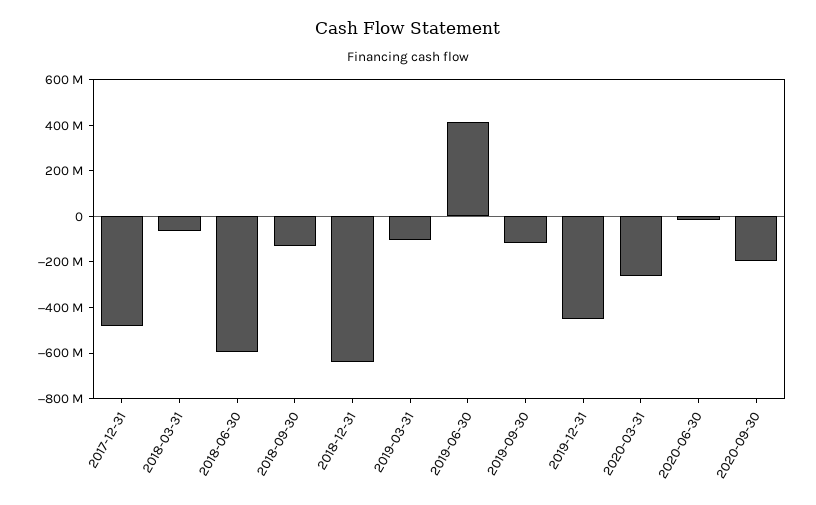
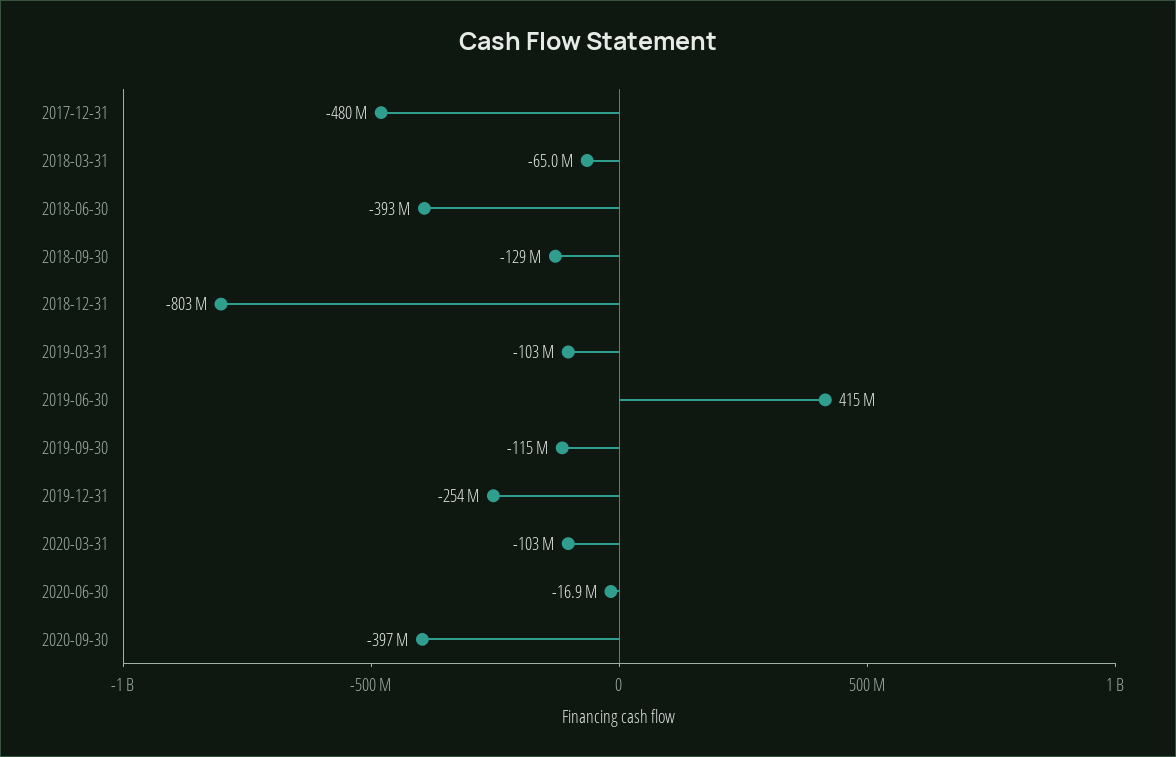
  {
    "2017-12-31": -480000000,
    "2018-03-31": -65000000,
-   "2018-06-30": -600000000,
+   "2018-06-30": -393000000,
    "2018-09-30": -129000000,
-   "2018-12-31": -650000000,
+   "2018-12-31": -803000000,
    "2019-03-31": -103000000,
    "2019-06-30": 415000000,
    "2019-09-30": -115000000,
-   "2019-12-31": -450000000,
+   "2019-12-31": -254000000,
-   "2020-03-31": -250000000,
+   "2020-03-31": -103000000,
    "2020-06-30": -16900000,
-   "2020-09-30": -200000000
+   "2020-09-30": -397000000
  }

